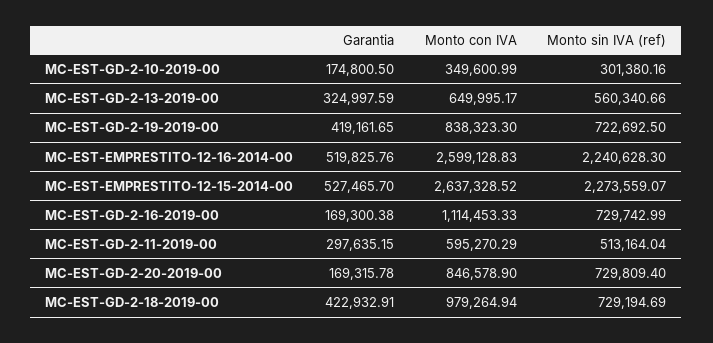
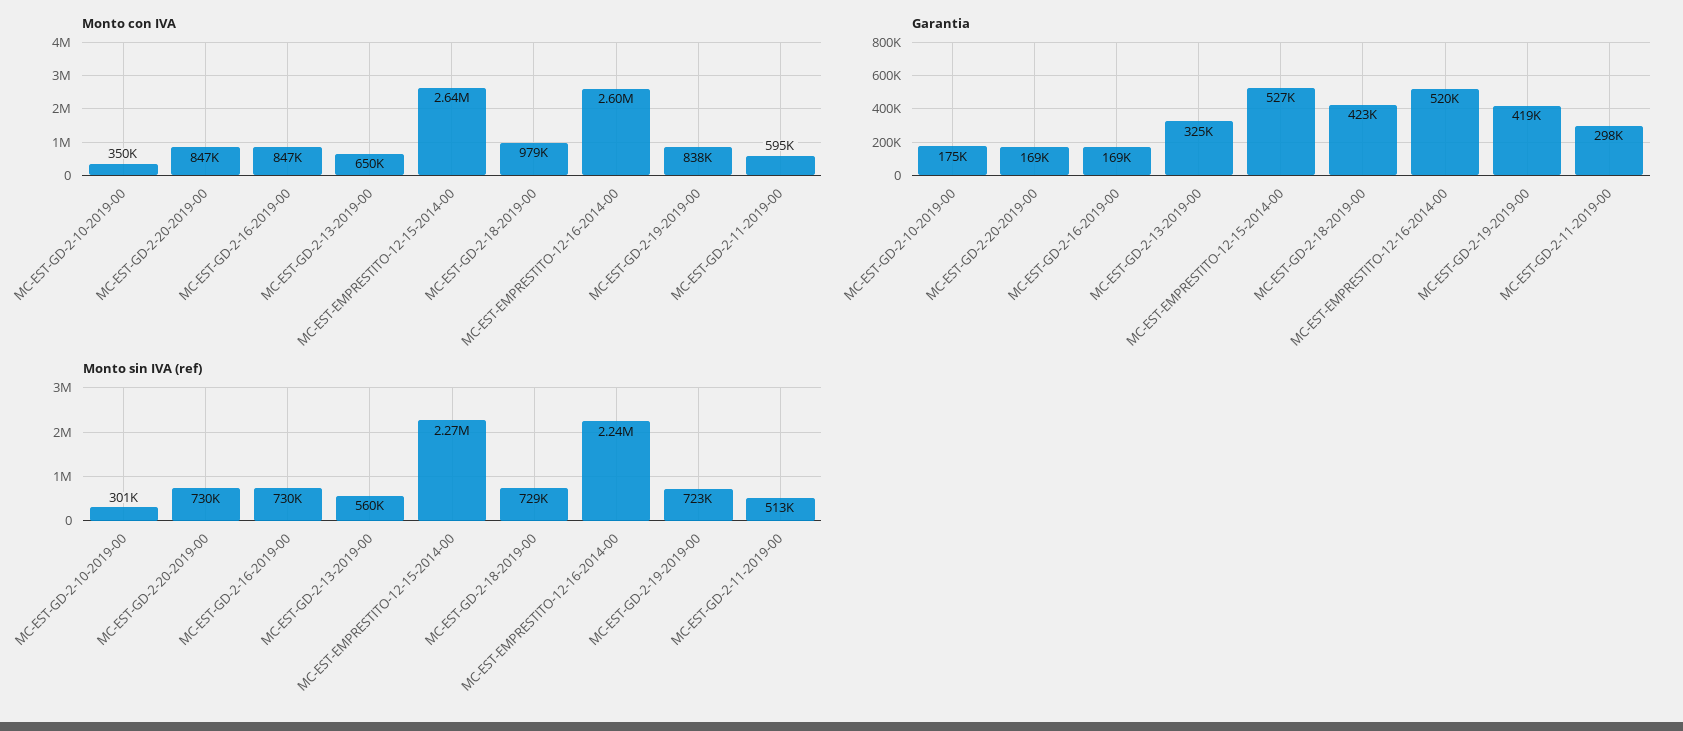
  {
    "Garantia": {
      "MC-EST-GD-2-10-2019-00": 174800.5,
      "MC-EST-GD-2-13-2019-00": 324997.59,
      "MC-EST-GD-2-19-2019-00": 419161.65,
      "MC-EST-EMPRESTITO-12-16-2014-00": 519825.76,
      "MC-EST-EMPRESTITO-12-15-2014-00": 527465.7,
      "MC-EST-GD-2-16-2019-00": 169300.38,
      "MC-EST-GD-2-11-2019-00": 297635.15,
      "MC-EST-GD-2-20-2019-00": 169315.78,
      "MC-EST-GD-2-18-2019-00": 422932.91
    },
    "Monto con IVA": {
      "MC-EST-GD-2-10-2019-00": 349600.99,
      "MC-EST-GD-2-13-2019-00": 649995.17,
      "MC-EST-GD-2-19-2019-00": 838323.3,
      "MC-EST-EMPRESTITO-12-16-2014-00": 2599128.83,
      "MC-EST-EMPRESTITO-12-15-2014-00": 2637328.52,
-     "MC-EST-GD-2-16-2019-00": 1114453.33,
+     "MC-EST-GD-2-16-2019-00": 847000,
      "MC-EST-GD-2-11-2019-00": 595270.29,
      "MC-EST-GD-2-20-2019-00": 846578.9,
      "MC-EST-GD-2-18-2019-00": 979264.94
    },
    "Monto sin IVA (ref)": {
      "MC-EST-GD-2-10-2019-00": 301380.16,
      "MC-EST-GD-2-13-2019-00": 560340.66,
      "MC-EST-GD-2-19-2019-00": 722692.5,
      "MC-EST-EMPRESTITO-12-16-2014-00": 2240628.3,
      "MC-EST-EMPRESTITO-12-15-2014-00": 2273559.07,
      "MC-EST-GD-2-16-2019-00": 729742.99,
      "MC-EST-GD-2-11-2019-00": 513164.04,
      "MC-EST-GD-2-20-2019-00": 729809.4,
      "MC-EST-GD-2-18-2019-00": 729194.69
    }
  }

